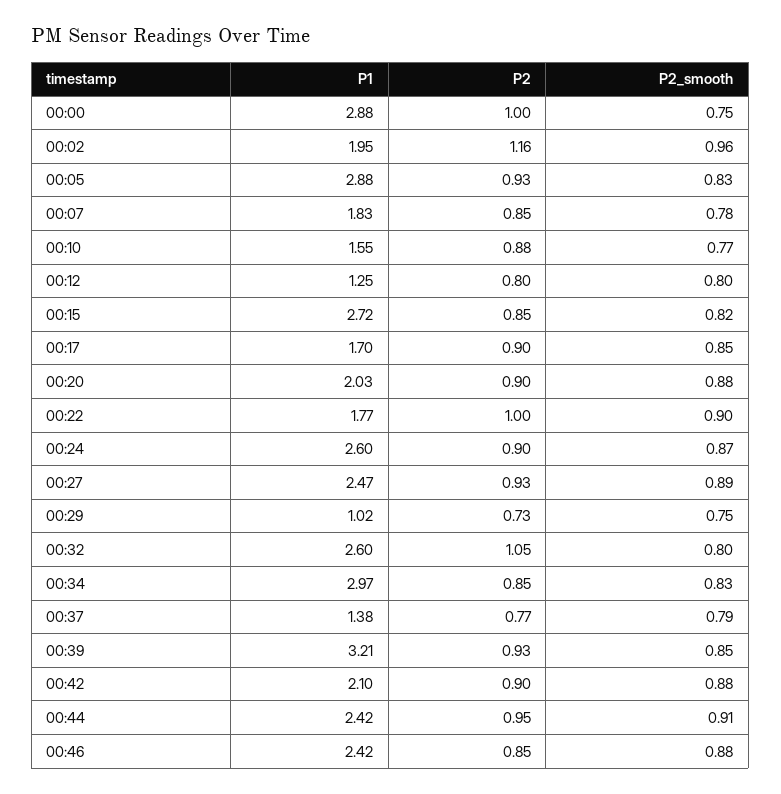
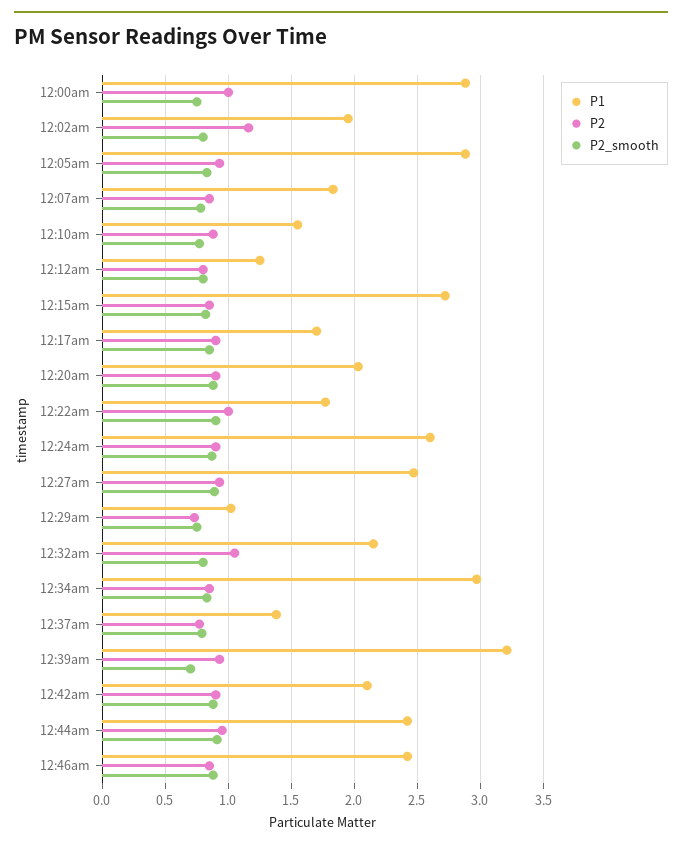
  {
    "P1": {
      "00:00": 2.88,
      "00:02": 1.95,
      "00:05": 2.88,
      "00:07": 1.83,
      "00:10": 1.55,
      "00:12": 1.25,
      "00:15": 2.72,
      "00:17": 1.7,
      "00:20": 2.03,
      "00:22": 1.77,
      "00:24": 2.6,
      "00:27": 2.47,
      "00:29": 1.02,
-     "00:32": 2.6,
+     "00:32": 2.15,
      "00:34": 2.97,
      "00:37": 1.38,
      "00:39": 3.21,
      "00:42": 2.1,
      "00:44": 2.42,
      "00:46": 2.42
    },
    "P2": {
      "00:00": 1,
      "00:02": 1.16,
      "00:05": 0.93,
      "00:07": 0.85,
      "00:10": 0.88,
      "00:12": 0.8,
      "00:15": 0.85,
      "00:17": 0.9,
      "00:20": 0.9,
      "00:22": 1,
      "00:24": 0.9,
      "00:27": 0.93,
      "00:29": 0.73,
      "00:32": 1.05,
      "00:34": 0.85,
      "00:37": 0.77,
      "00:39": 0.93,
      "00:42": 0.9,
      "00:44": 0.95,
      "00:46": 0.85
    },
    "P2_smooth": {
      "00:00": 0.75,
-     "00:02": 0.96,
+     "00:02": 0.8,
      "00:05": 0.83,
      "00:07": 0.78,
      "00:10": 0.77,
      "00:12": 0.8,
      "00:15": 0.82,
      "00:17": 0.85,
      "00:20": 0.88,
      "00:22": 0.9,
      "00:24": 0.87,
      "00:27": 0.89,
      "00:29": 0.75,
      "00:32": 0.8,
      "00:34": 0.83,
      "00:37": 0.79,
-     "00:39": 0.85,
+     "00:39": 0.7,
      "00:42": 0.88,
      "00:44": 0.91,
      "00:46": 0.88
    }
  }

